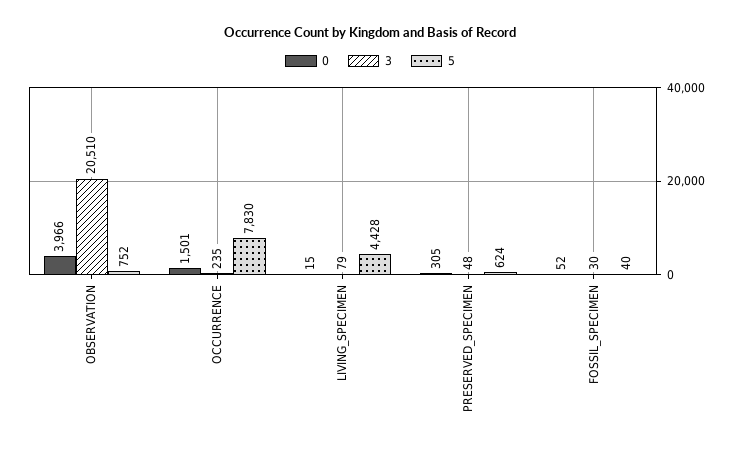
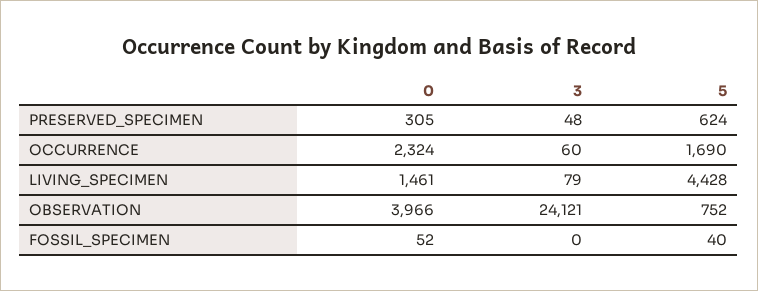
  {
    "0": {
      "OBSERVATION": 3966,
-     "OCCURRENCE": 1501,
+     "OCCURRENCE": 2324,
-     "LIVING_SPECIMEN": 15,
+     "LIVING_SPECIMEN": 1461,
      "PRESERVED_SPECIMEN": 305,
      "FOSSIL_SPECIMEN": 52
    },
    "3": {
-     "OBSERVATION": 20510,
+     "OBSERVATION": 24121,
-     "OCCURRENCE": 235,
+     "OCCURRENCE": 60,
      "LIVING_SPECIMEN": 79,
      "PRESERVED_SPECIMEN": 48,
-     "FOSSIL_SPECIMEN": 30
+     "FOSSIL_SPECIMEN": 0
    },
    "5": {
      "OBSERVATION": 752,
-     "OCCURRENCE": 7830,
+     "OCCURRENCE": 1690,
      "LIVING_SPECIMEN": 4428,
      "PRESERVED_SPECIMEN": 624,
      "FOSSIL_SPECIMEN": 40
    }
  }

